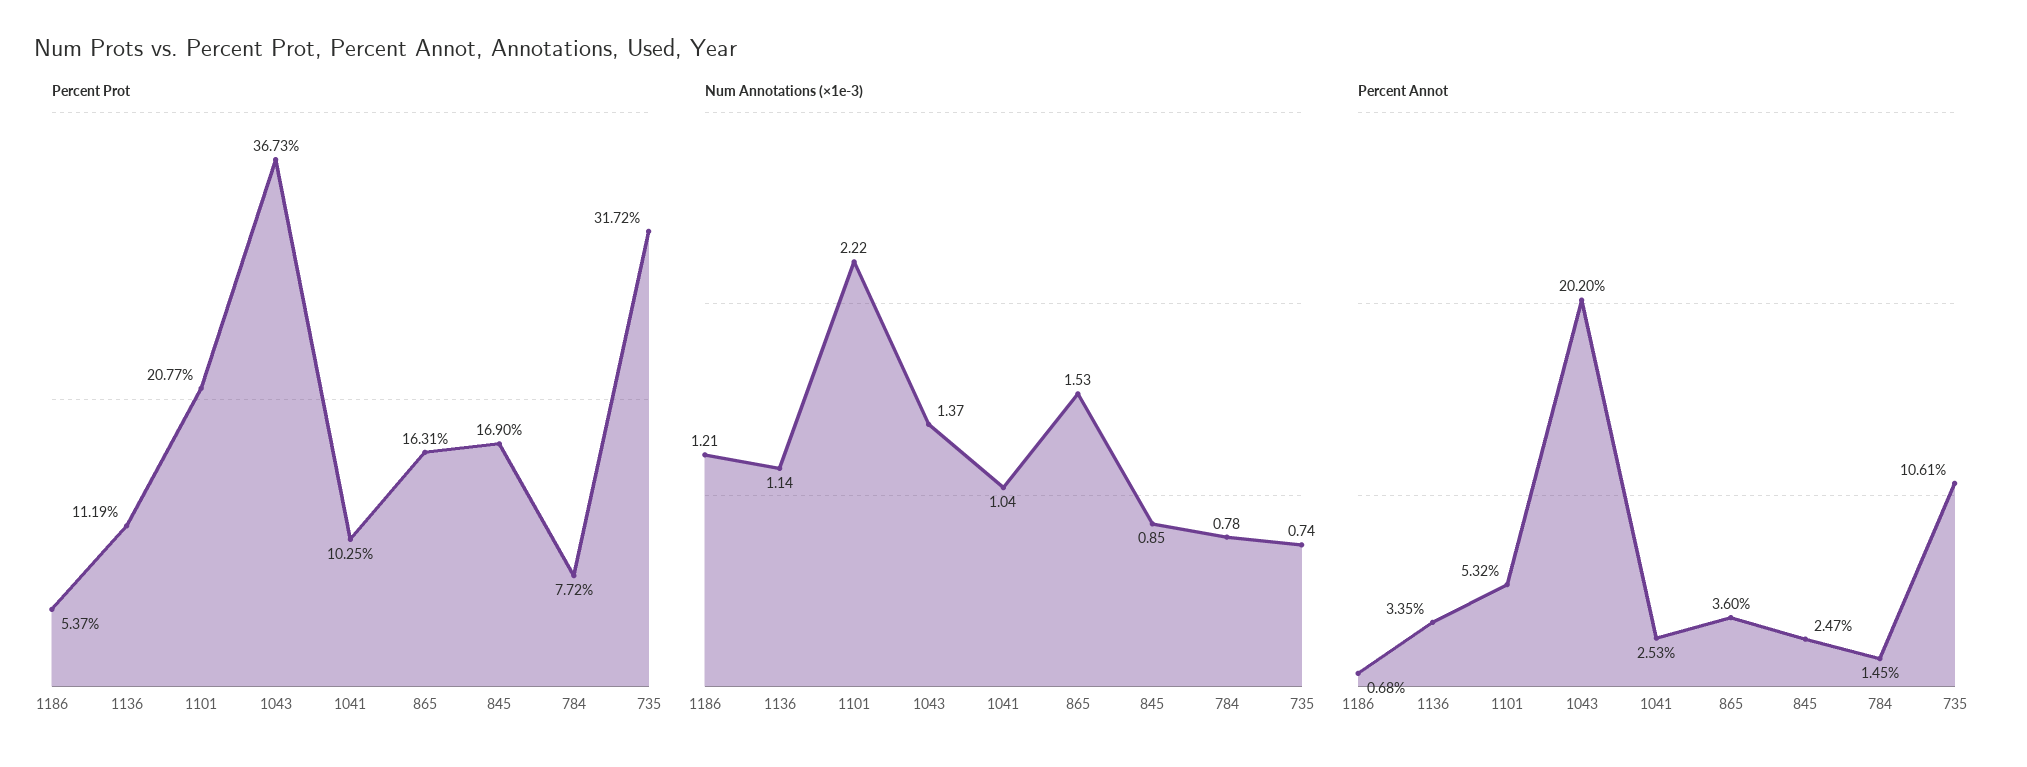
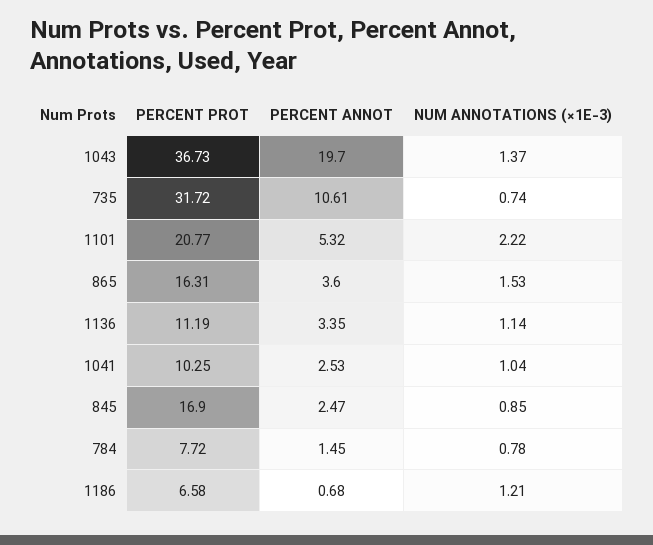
  {
    "Percent Prot": {
-     "1186": 5.37,
+     "1186": 6.58,
      "1136": 11.19,
      "1101": 20.77,
      "1043": 36.73,
      "1041": 10.25,
      "865": 16.31,
      "845": 16.9,
      "784": 7.72,
      "735": 31.72
    },
    "Num Annotations (×1e-3)": {
      "1186": 1.21,
      "1136": 1.14,
      "1101": 2.22,
      "1043": 1.37,
      "1041": 1.04,
      "865": 1.53,
      "845": 0.85,
      "784": 0.78,
      "735": 0.74
    },
    "Percent Annot": {
      "1186": 0.68,
      "1136": 3.35,
      "1101": 5.32,
-     "1043": 20.2,
+     "1043": 19.7,
      "1041": 2.53,
      "865": 3.6,
      "845": 2.47,
      "784": 1.45,
      "735": 10.61
    }
  }

